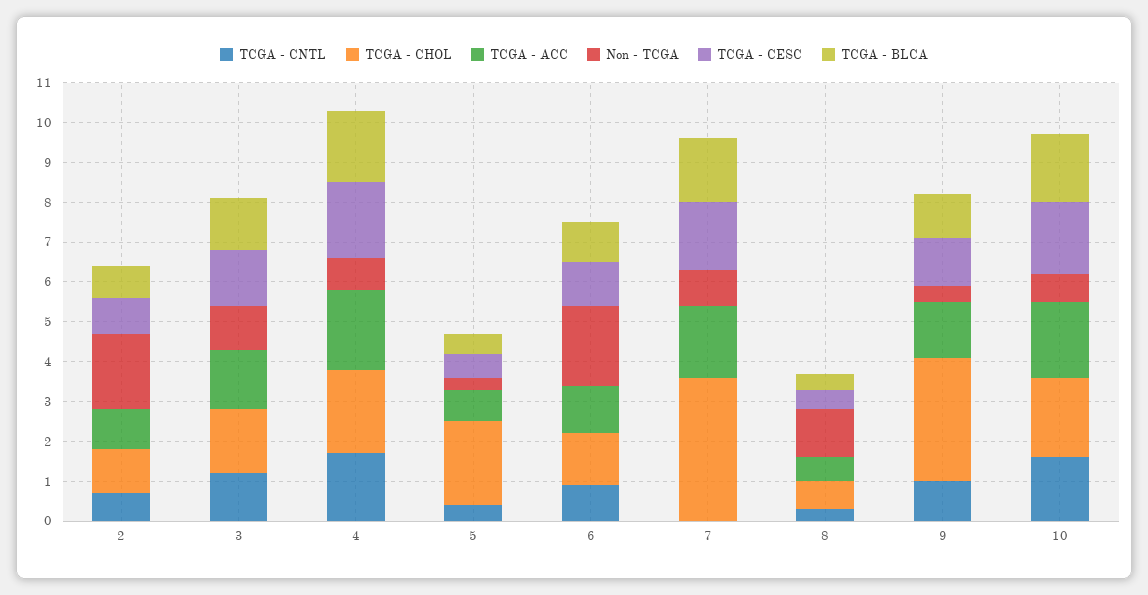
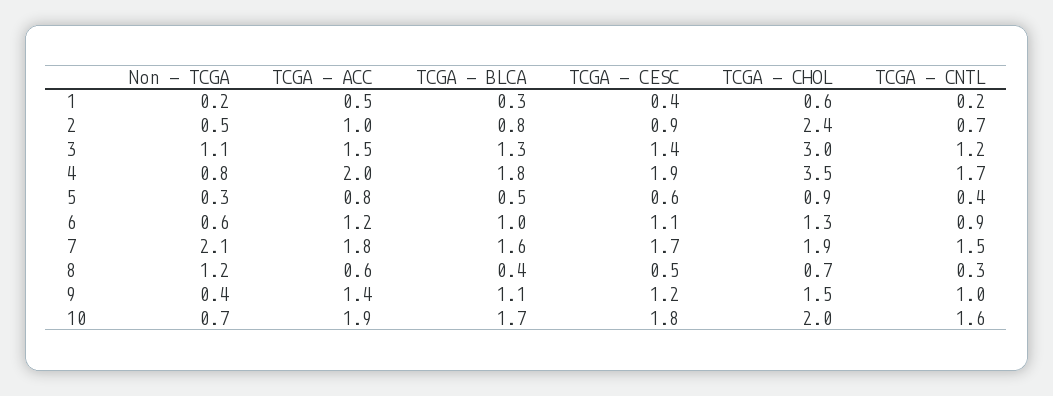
  {
    "TCGA - CNTL": {
      "2": 0.7,
      "3": 1.2,
      "4": 1.7,
      "5": 0.4,
      "6": 0.9,
-     "7": 0,
+     "7": 1.5,
      "8": 0.3,
      "9": 1,
-     "10": 1.6
+     "10": 1.6,
+     "1": 0.2
    },
    "TCGA - CHOL": {
-     "2": 1,
+     "2": 2.4,
-     "3": 1.5,
+     "3": 3,
-     "4": 2,
+     "4": 3.5,
-     "5": 2,
+     "5": 0.9,
      "6": 1.3,
-     "7": 3.5,
+     "7": 1.9,
      "8": 0.7,
-     "9": 3,
+     "9": 1.5,
-     "10": 2
+     "10": 2,
+     "1": 0.6
    },
    "TCGA - ACC": {
      "2": 1,
      "3": 1.5,
      "4": 2,
      "5": 0.8,
      "6": 1.2,
      "7": 1.8,
      "8": 0.6,
      "9": 1.4,
-     "10": 1.9
+     "10": 1.9,
+     "1": 0.5
    },
    "Non - TCGA": {
-     "2": 2,
+     "2": 0.5,
      "3": 1.1,
      "4": 0.8,
      "5": 0.3,
-     "6": 2,
+     "6": 0.6,
-     "7": 1,
+     "7": 2.1,
      "8": 1.2,
      "9": 0.4,
-     "10": 0.7
+     "10": 0.7,
+     "1": 0.2
    },
    "TCGA - CESC": {
      "2": 0.9,
      "3": 1.4,
      "4": 1.9,
      "5": 0.6,
      "6": 1.1,
      "7": 1.7,
      "8": 0.5,
      "9": 1.2,
-     "10": 1.8
+     "10": 1.8,
+     "1": 0.4
    },
    "TCGA - BLCA": {
      "2": 0.8,
      "3": 1.3,
      "4": 1.8,
      "5": 0.5,
      "6": 1,
      "7": 1.6,
      "8": 0.4,
      "9": 1.1,
-     "10": 1.7
+     "10": 1.7,
+     "1": 0.3
    }
  }

